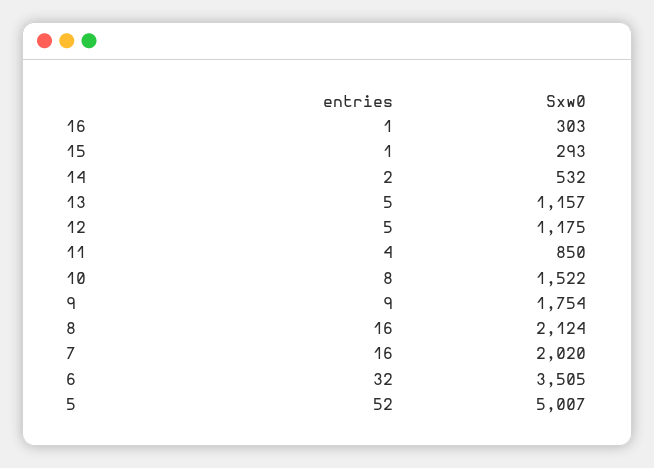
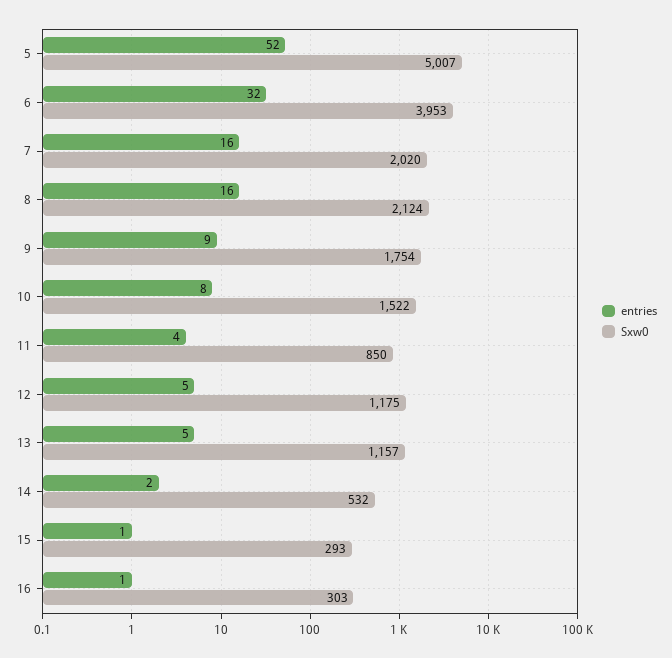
  {
    "entries": {
      "16": 1,
      "15": 1,
      "14": 2,
      "13": 5,
      "12": 5,
      "11": 4,
      "10": 8,
      "9": 9,
      "8": 16,
      "7": 16,
      "6": 32,
      "5": 52
    },
    "Sxw0": {
      "16": 303,
      "15": 293,
      "14": 532,
      "13": 1157,
      "12": 1175,
      "11": 850,
      "10": 1522,
      "9": 1754,
      "8": 2124,
      "7": 2020,
-     "6": 3505,
+     "6": 3953,
      "5": 5007
    }
  }

